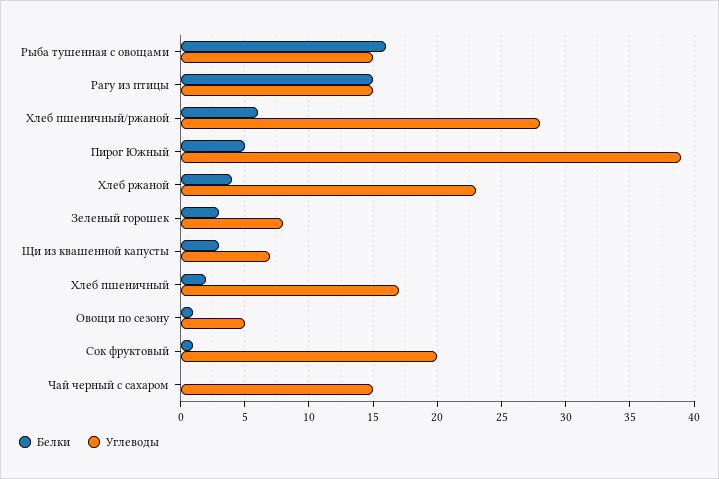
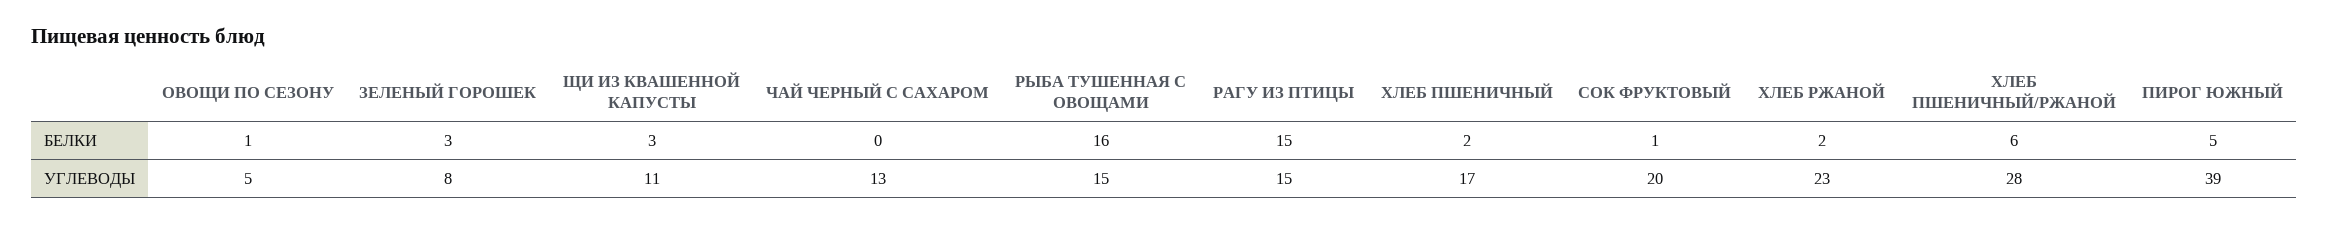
  {
    "Белки": {
      "Рыба тушенная с овощами": 16,
      "Рагу из птицы": 15,
      "Хлеб пшеничный/ржаной": 6,
      "Пирог Южный": 5,
-     "Хлеб ржаной": 4,
+     "Хлеб ржаной": 2,
      "Зеленый горошек": 3,
      "Щи из квашенной капусты": 3,
      "Хлеб пшеничный": 2,
      "Овощи по сезону": 1,
      "Сок фруктовый": 1,
      "Чай черный с сахаром": 0
    },
    "Углеводы": {
      "Рыба тушенная с овощами": 15,
      "Рагу из птицы": 15,
      "Хлеб пшеничный/ржаной": 28,
      "Пирог Южный": 39,
      "Хлеб ржаной": 23,
      "Зеленый горошек": 8,
-     "Щи из квашенной капусты": 7,
+     "Щи из квашенной капусты": 11,
      "Хлеб пшеничный": 17,
      "Овощи по сезону": 5,
      "Сок фруктовый": 20,
-     "Чай черный с сахаром": 15
+     "Чай черный с сахаром": 13
    }
  }

